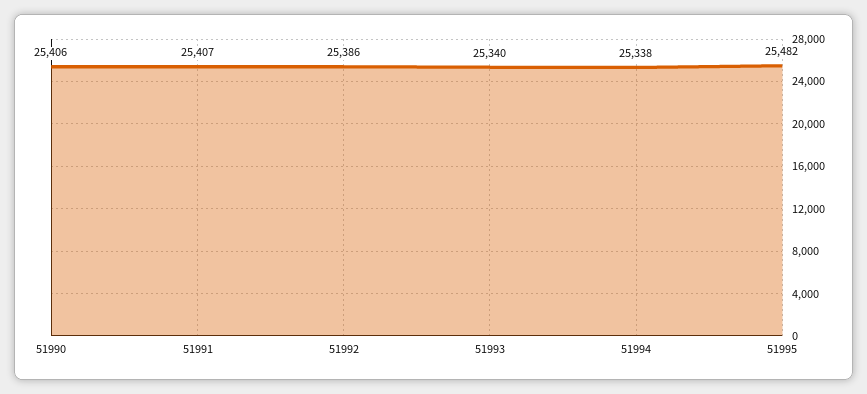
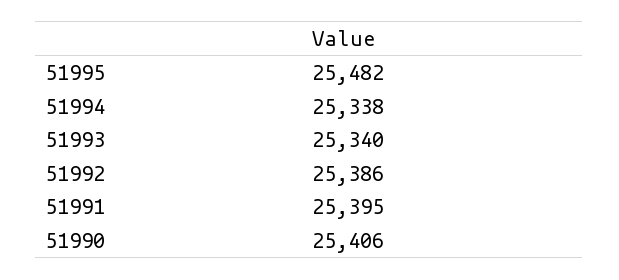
  {
    "51990": 25406,
-   "51991": 25407,
+   "51991": 25395,
    "51992": 25386,
    "51993": 25340,
    "51994": 25338,
    "51995": 25482
  }

